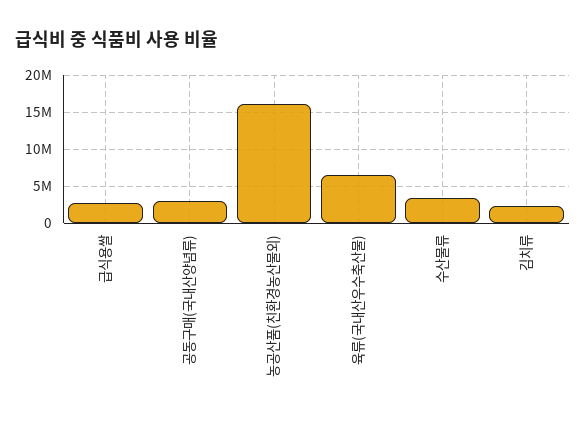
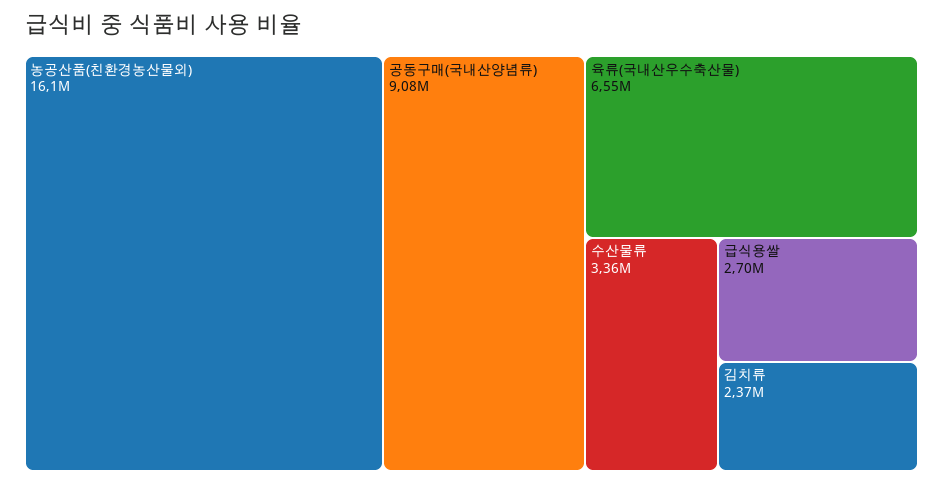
  {
    "급식용쌀": 2700000,
-   "공동구매(국내산양념류)": 3000000,
+   "공동구매(국내산양념류)": 9080000,
    "농공산품(친환경농산물외)": 16100000,
    "육류(국내산우수축산물)": 6550000,
    "수산물류": 3360000,
    "김치류": 2370000
  }

